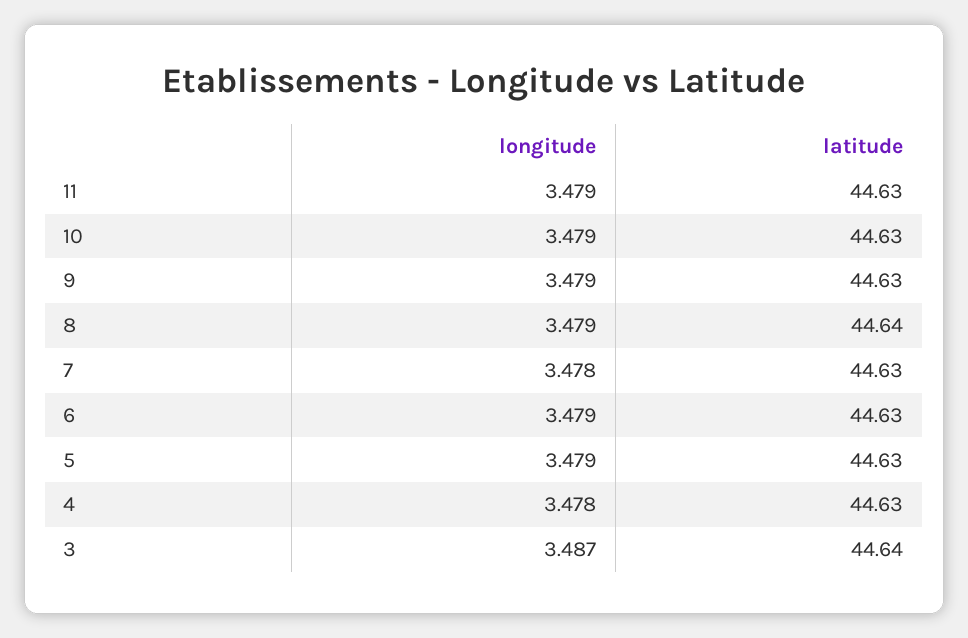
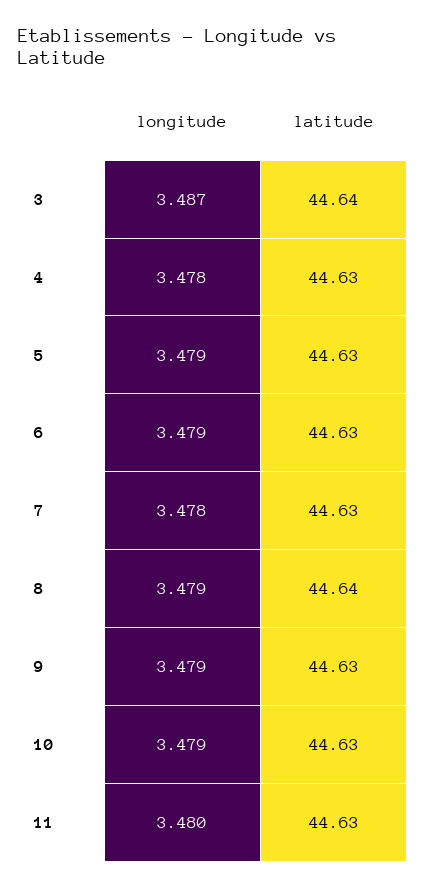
  {
    "longitude": {
-     "11": 3.479,
+     "11": 3.48,
      "10": 3.479,
      "9": 3.479,
      "8": 3.479,
      "7": 3.478,
      "6": 3.479,
      "5": 3.479,
      "4": 3.478,
      "3": 3.487
    },
    "latitude": {
      "11": 44.63,
      "10": 44.63,
      "9": 44.63,
      "8": 44.64,
      "7": 44.63,
      "6": 44.63,
      "5": 44.63,
      "4": 44.63,
      "3": 44.64
    }
  }

